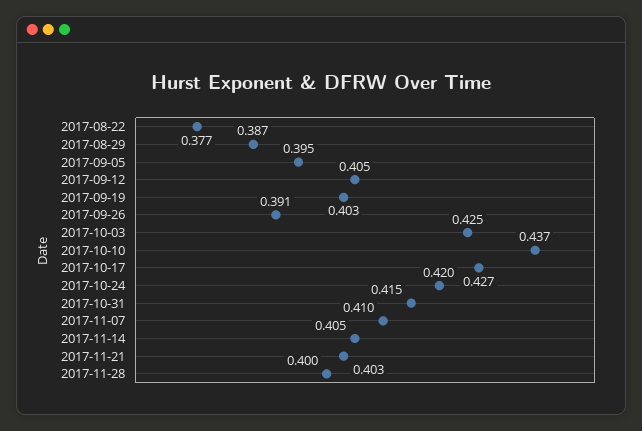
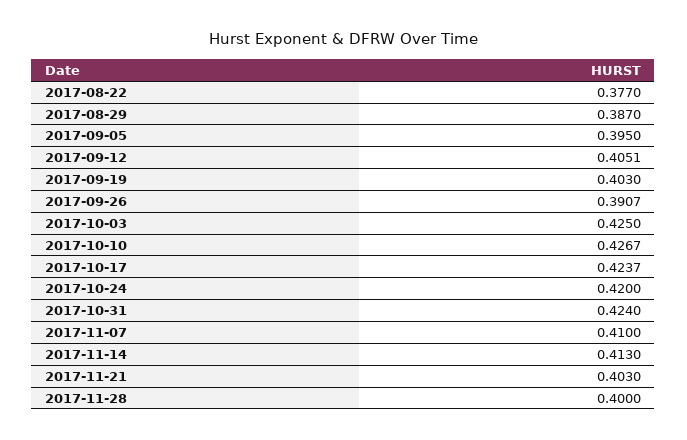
  {
    "2017-08-22": 0.377,
    "2017-08-29": 0.387,
    "2017-09-05": 0.395,
    "2017-09-12": 0.4051,
    "2017-09-19": 0.403,
    "2017-09-26": 0.3907,
    "2017-10-03": 0.425,
-   "2017-10-10": 0.437,
+   "2017-10-10": 0.4267,
-   "2017-10-17": 0.427,
+   "2017-10-17": 0.4237,
    "2017-10-24": 0.42,
-   "2017-10-31": 0.415,
+   "2017-10-31": 0.424,
    "2017-11-07": 0.41,
-   "2017-11-14": 0.405,
+   "2017-11-14": 0.413,
    "2017-11-21": 0.403,
    "2017-11-28": 0.4
  }

